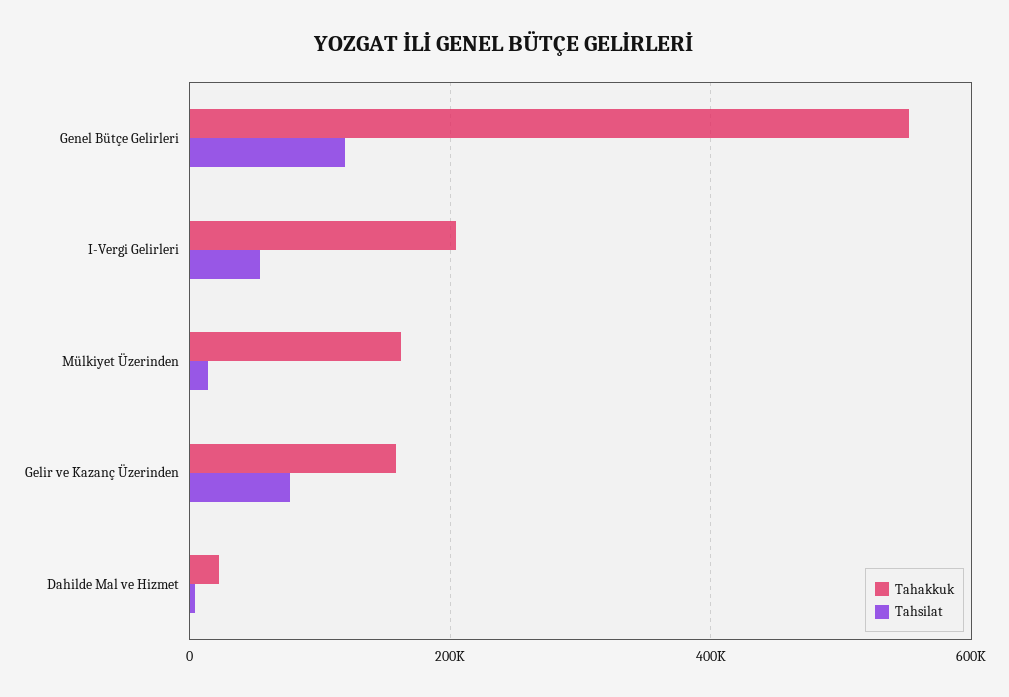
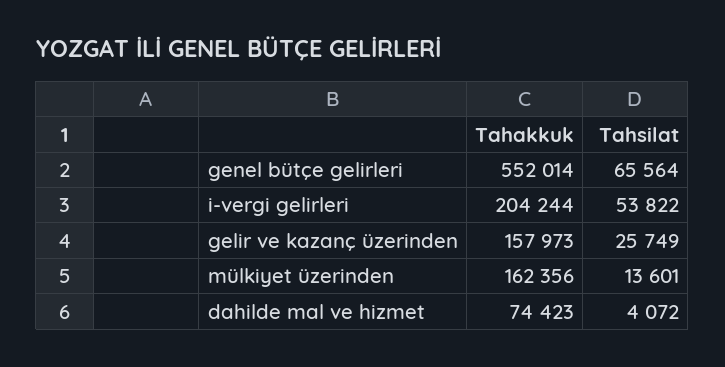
  {
    "Tahakkuk": {
      "Genel Bütçe Gelirleri": 552014,
      "I-Vergi Gelirleri": 204244,
      "Mülkiyet Üzerinden": 162356,
      "Gelir ve Kazanç Üzerinden": 157973,
-     "Dahilde Mal ve Hizmet": 20000
+     "Dahilde Mal ve Hizmet": 74423
    },
    "Tahsilat": {
-     "Genel Bütçe Gelirleri": 120000,
+     "Genel Bütçe Gelirleri": 65564,
      "I-Vergi Gelirleri": 53822,
      "Mülkiyet Üzerinden": 13601,
-     "Gelir ve Kazanç Üzerinden": 80000,
+     "Gelir ve Kazanç Üzerinden": 25749,
      "Dahilde Mal ve Hizmet": 4072
    }
  }

